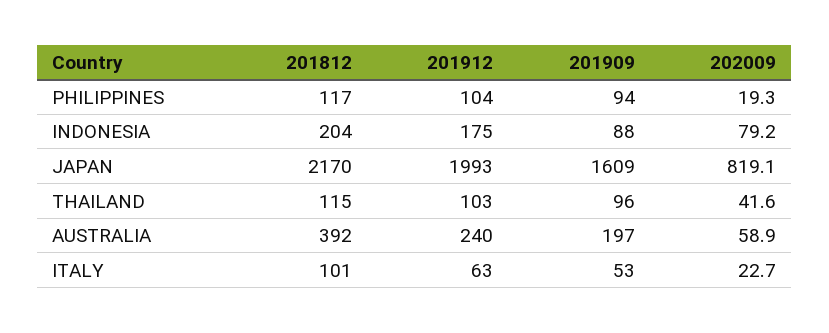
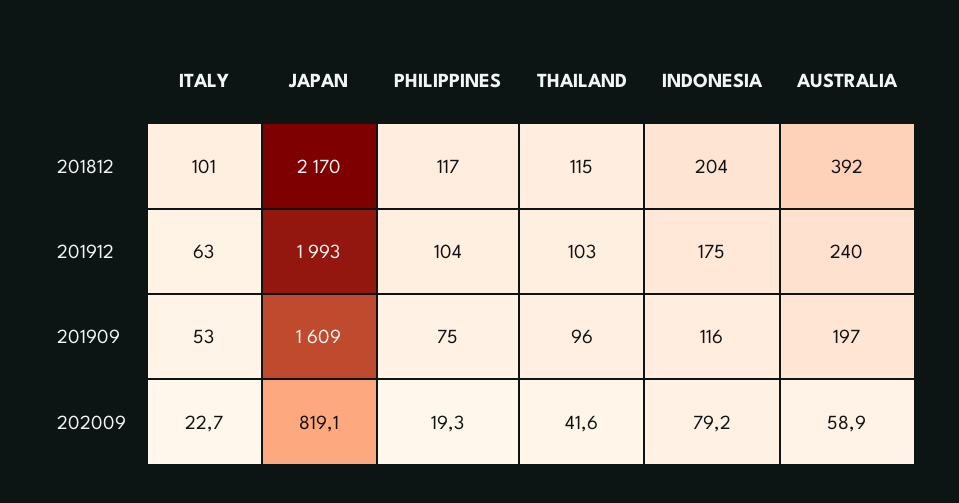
  {
    "201812": {
      "PHILIPPINES": 117,
      "INDONESIA": 204,
      "JAPAN": 2170,
      "THAILAND": 115,
      "AUSTRALIA": 392,
      "ITALY": 101
    },
    "201912": {
      "PHILIPPINES": 104,
      "INDONESIA": 175,
      "JAPAN": 1993,
      "THAILAND": 103,
      "AUSTRALIA": 240,
      "ITALY": 63
    },
    "201909": {
-     "PHILIPPINES": 94,
+     "PHILIPPINES": 75,
-     "INDONESIA": 88,
+     "INDONESIA": 116,
      "JAPAN": 1609,
      "THAILAND": 96,
      "AUSTRALIA": 197,
      "ITALY": 53
    },
    "202009": {
      "PHILIPPINES": 19.3,
      "INDONESIA": 79.2,
      "JAPAN": 819.1,
      "THAILAND": 41.6,
      "AUSTRALIA": 58.9,
      "ITALY": 22.7
    }
  }

